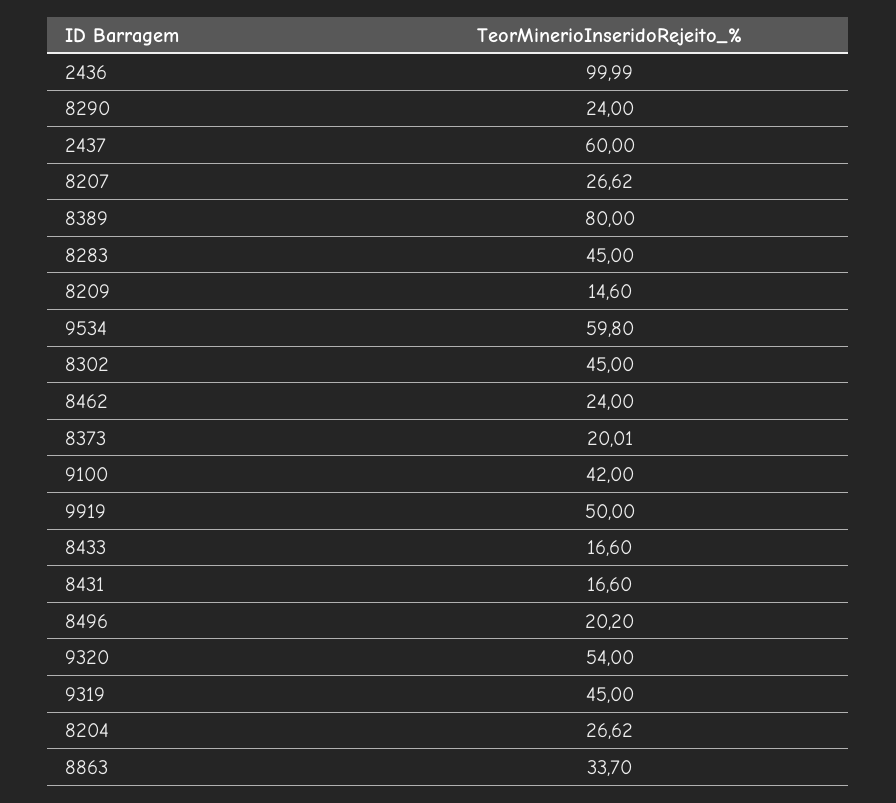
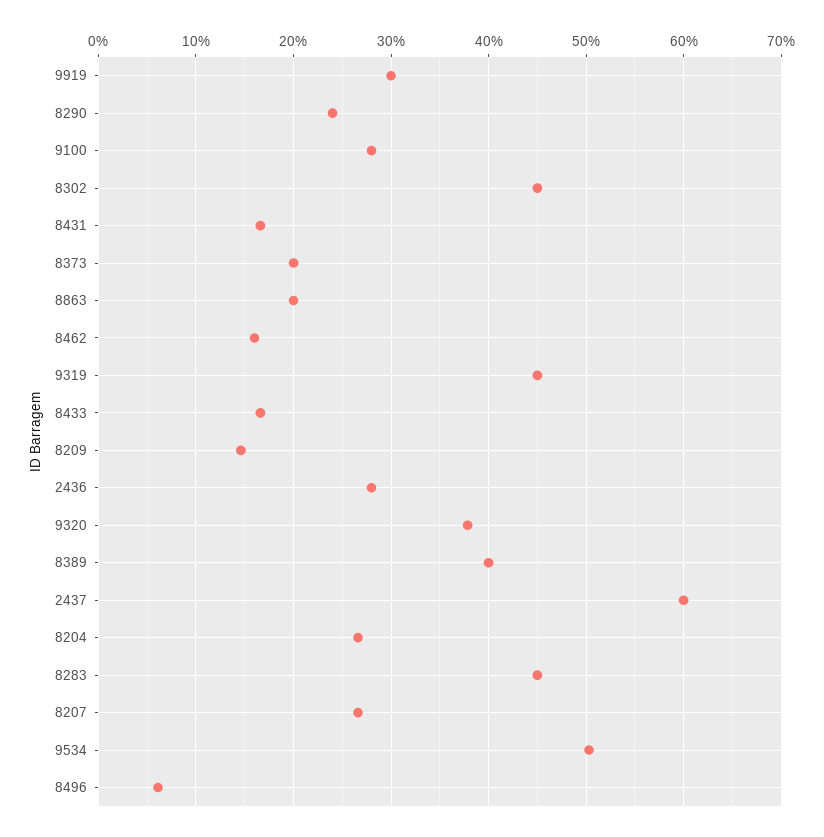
  {
-   "2436": 99.99,
+   "2436": 28,
    "8290": 24,
    "2437": 60,
    "8207": 26.62,
-   "8389": 80,
+   "8389": 40,
    "8283": 45,
    "8209": 14.6,
-   "9534": 59.8,
+   "9534": 50,
    "8302": 45,
-   "8462": 24,
+   "8462": 16,
    "8373": 20.01,
-   "9100": 42,
+   "9100": 28,
-   "9919": 50,
+   "9919": 30,
    "8433": 16.6,
    "8431": 16.6,
-   "8496": 20.2,
+   "8496": 6,
-   "9320": 54,
+   "9320": 38,
    "9319": 45,
    "8204": 26.62,
-   "8863": 33.7
+   "8863": 20
  }

